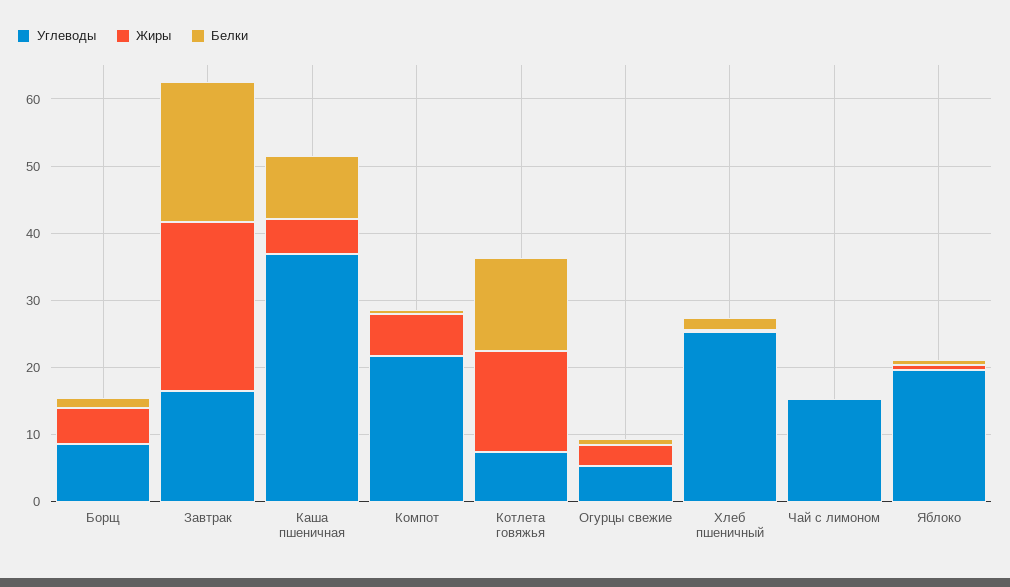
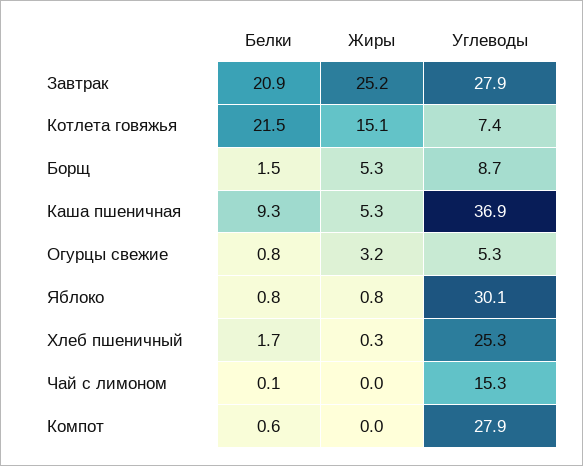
  {
    "Углеводы": {
      "Борщ": 8.7,
-     "Завтрак": 16,
+     "Завтрак": 27.9,
      "Каша пшеничная": 36.9,
-     "Компот": 22,
+     "Компот": 27.9,
      "Котлета говяжья": 7.4,
      "Огурцы свежие": 5.3,
      "Хлеб пшеничный": 25.3,
      "Чай с лимоном": 15.3,
-     "Яблоко": 20
+     "Яблоко": 30.1
    },
    "Жиры": {
      "Борщ": 5.3,
      "Завтрак": 25.2,
      "Каша пшеничная": 5.3,
-     "Компот": 6,
+     "Компот": 0,
      "Котлета говяжья": 15.1,
      "Огурцы свежие": 3.2,
      "Хлеб пшеничный": 0.3,
      "Чай с лимоном": 0,
      "Яблоко": 0.8
    },
    "Белки": {
      "Борщ": 1.5,
      "Завтрак": 20.9,
      "Каша пшеничная": 9.3,
      "Компот": 0.6,
-     "Котлета говяжья": 14,
+     "Котлета говяжья": 21.5,
      "Огурцы свежие": 0.8,
      "Хлеб пшеничный": 1.7,
      "Чай с лимоном": 0.1,
      "Яблоко": 0.8
    }
  }

